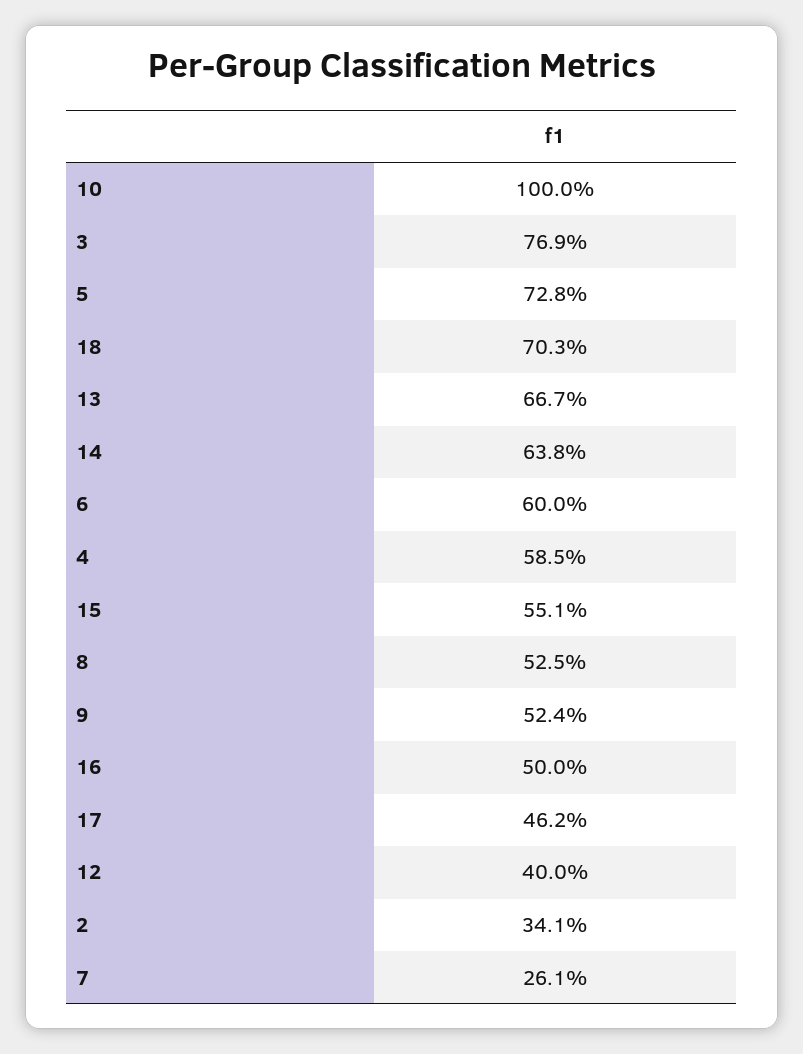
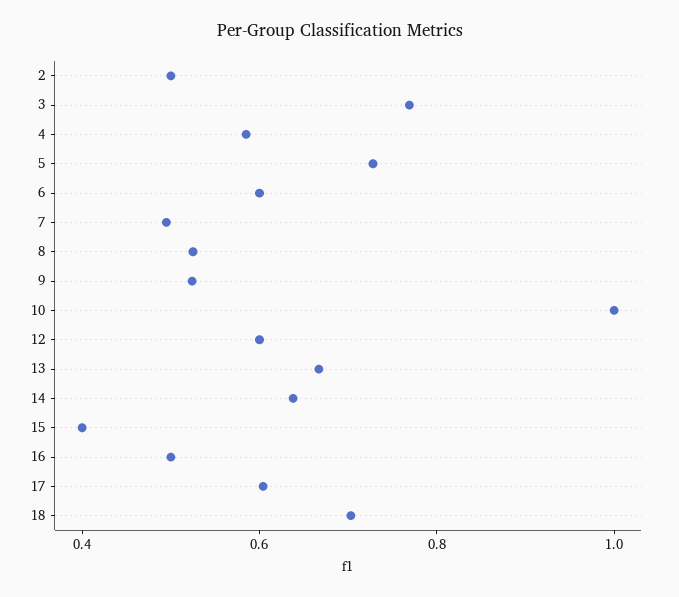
  {
    "10": 1,
    "3": 0.769,
    "5": 0.728,
    "18": 0.703,
    "13": 0.667,
    "14": 0.638,
    "6": 0.6,
    "4": 0.585,
-   "15": 0.551,
+   "15": 0.4,
    "8": 0.525,
    "9": 0.524,
    "16": 0.5,
-   "17": 0.462,
+   "17": 0.6,
-   "12": 0.4,
+   "12": 0.6,
-   "2": 0.341,
+   "2": 0.5,
-   "7": 0.261
+   "7": 0.5
  }

